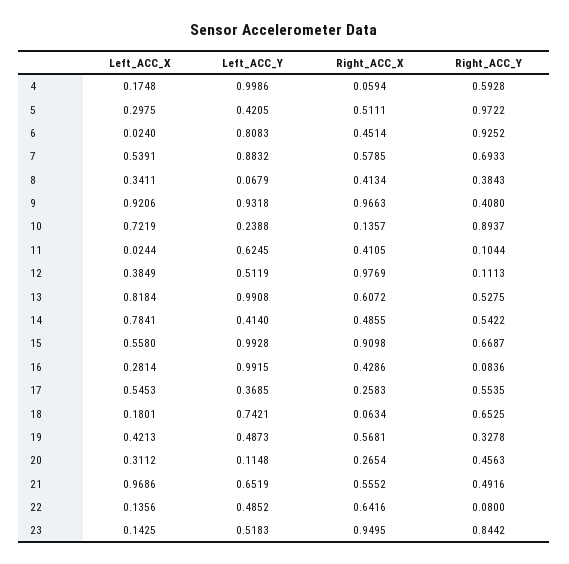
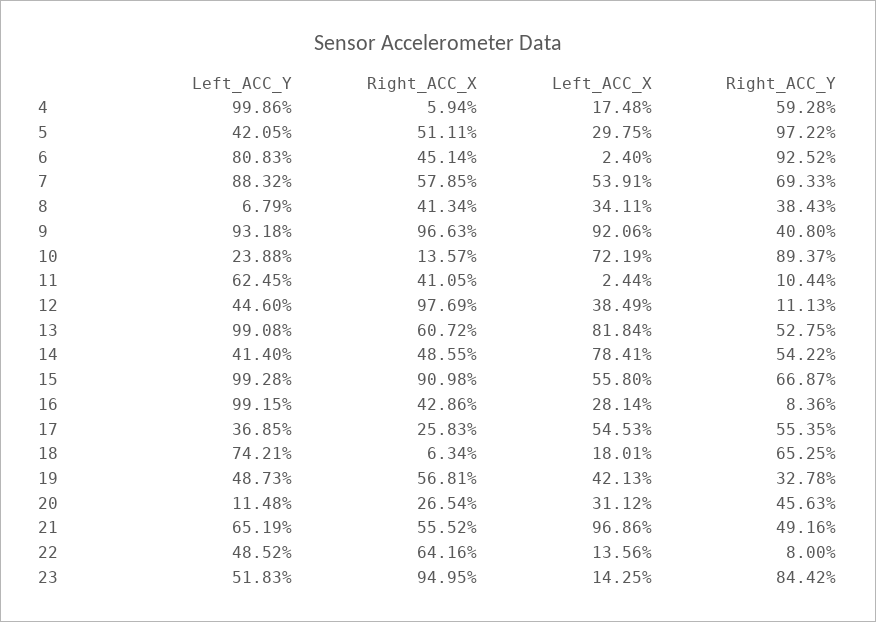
  {
    "Left_ACC_X": {
      "4": 0.1748,
      "5": 0.2975,
      "6": 0.024,
      "7": 0.5391,
      "8": 0.3411,
      "9": 0.9206,
      "10": 0.7219,
      "11": 0.0244,
      "12": 0.3849,
      "13": 0.8184,
      "14": 0.7841,
      "15": 0.558,
      "16": 0.2814,
      "17": 0.5453,
      "18": 0.1801,
      "19": 0.4213,
      "20": 0.3112,
      "21": 0.9686,
      "22": 0.1356,
      "23": 0.1425
    },
    "Left_ACC_Y": {
      "4": 0.9986,
      "5": 0.4205,
      "6": 0.8083,
      "7": 0.8832,
      "8": 0.0679,
      "9": 0.9318,
      "10": 0.2388,
      "11": 0.6245,
-     "12": 0.5119,
+     "12": 0.446,
      "13": 0.9908,
      "14": 0.414,
      "15": 0.9928,
      "16": 0.9915,
      "17": 0.3685,
      "18": 0.7421,
      "19": 0.4873,
      "20": 0.1148,
      "21": 0.6519,
      "22": 0.4852,
      "23": 0.5183
    },
    "Right_ACC_X": {
      "4": 0.0594,
      "5": 0.5111,
      "6": 0.4514,
      "7": 0.5785,
      "8": 0.4134,
      "9": 0.9663,
      "10": 0.1357,
      "11": 0.4105,
      "12": 0.9769,
      "13": 0.6072,
      "14": 0.4855,
      "15": 0.9098,
      "16": 0.4286,
      "17": 0.2583,
      "18": 0.0634,
      "19": 0.5681,
      "20": 0.2654,
      "21": 0.5552,
      "22": 0.6416,
      "23": 0.9495
    },
    "Right_ACC_Y": {
      "4": 0.5928,
      "5": 0.9722,
      "6": 0.9252,
      "7": 0.6933,
      "8": 0.3843,
      "9": 0.408,
      "10": 0.8937,
      "11": 0.1044,
      "12": 0.1113,
      "13": 0.5275,
      "14": 0.5422,
      "15": 0.6687,
      "16": 0.0836,
      "17": 0.5535,
      "18": 0.6525,
      "19": 0.3278,
      "20": 0.4563,
      "21": 0.4916,
      "22": 0.08,
      "23": 0.8442
    }
  }

